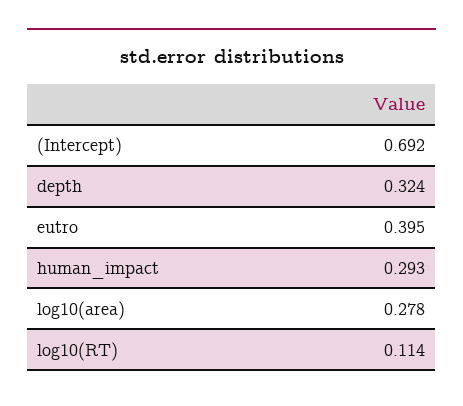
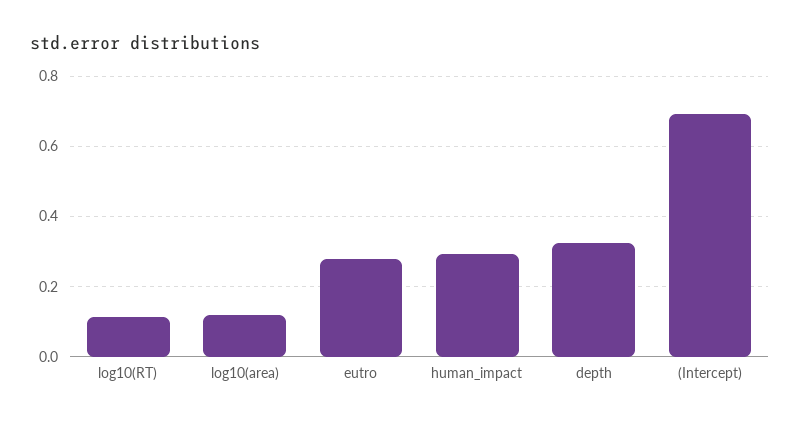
  {
    "(Intercept)": 0.692,
    "depth": 0.324,
-   "eutro": 0.395,
+   "eutro": 0.28,
    "human_impact": 0.293,
-   "log10(area)": 0.278,
+   "log10(area)": 0.12,
    "log10(RT)": 0.114
  }

